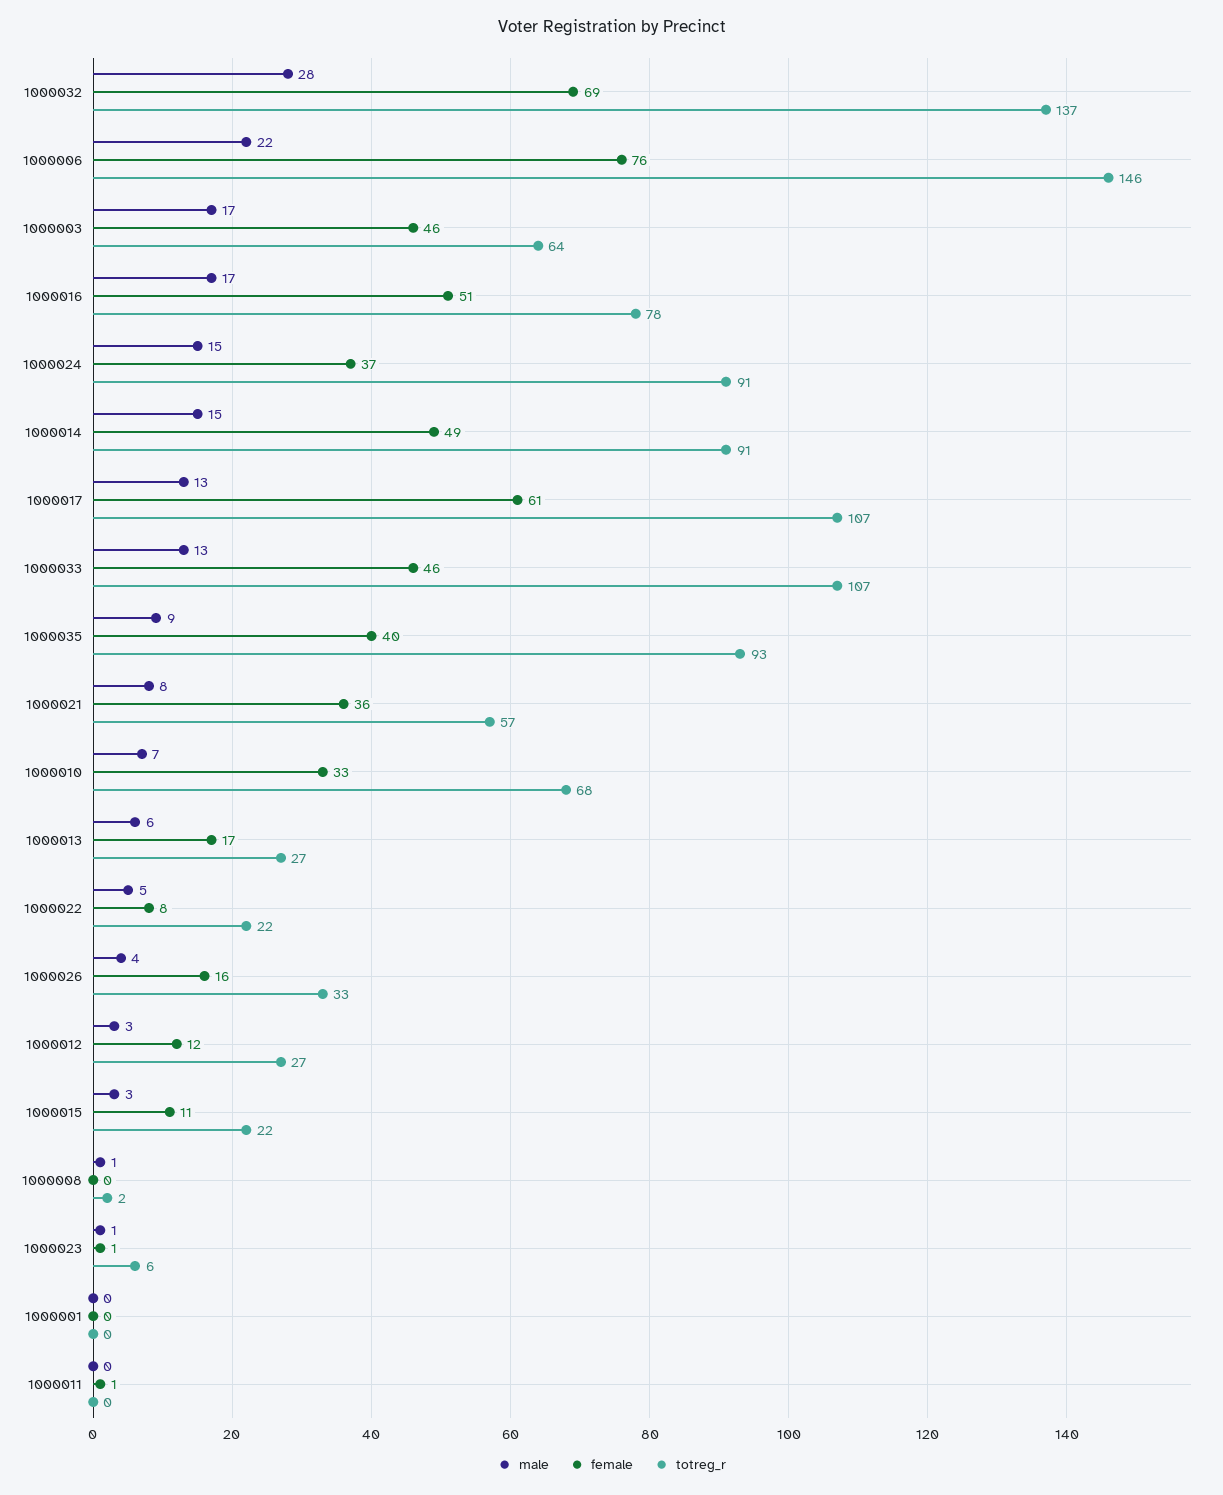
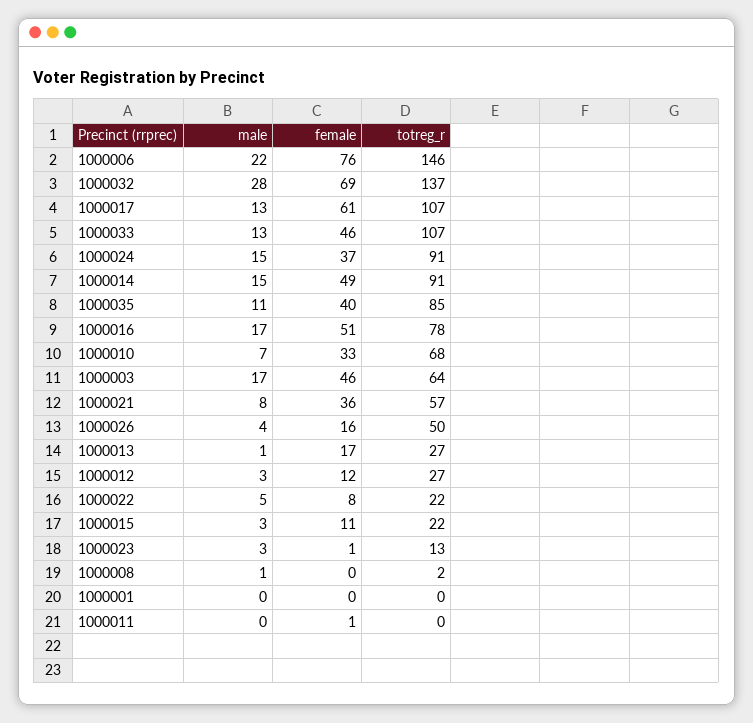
  {
    "male": {
      "1000032": 28,
      "1000006": 22,
      "1000003": 17,
      "1000016": 17,
      "1000024": 15,
      "1000014": 15,
      "1000017": 13,
      "1000033": 13,
-     "1000035": 9,
+     "1000035": 11,
      "1000021": 8,
      "1000010": 7,
-     "1000013": 6,
+     "1000013": 1,
      "1000022": 5,
      "1000026": 4,
      "1000012": 3,
      "1000015": 3,
      "1000008": 1,
-     "1000023": 1,
+     "1000023": 3,
      "1000001": 0,
      "1000011": 0
    },
    "female": {
      "1000032": 69,
      "1000006": 76,
      "1000003": 46,
      "1000016": 51,
      "1000024": 37,
      "1000014": 49,
      "1000017": 61,
      "1000033": 46,
      "1000035": 40,
      "1000021": 36,
      "1000010": 33,
      "1000013": 17,
      "1000022": 8,
      "1000026": 16,
      "1000012": 12,
      "1000015": 11,
      "1000008": 0,
      "1000023": 1,
      "1000001": 0,
      "1000011": 1
    },
    "totreg_r": {
      "1000032": 137,
      "1000006": 146,
      "1000003": 64,
      "1000016": 78,
      "1000024": 91,
      "1000014": 91,
      "1000017": 107,
      "1000033": 107,
-     "1000035": 93,
+     "1000035": 85,
      "1000021": 57,
      "1000010": 68,
      "1000013": 27,
      "1000022": 22,
-     "1000026": 33,
+     "1000026": 50,
      "1000012": 27,
      "1000015": 22,
      "1000008": 2,
-     "1000023": 6,
+     "1000023": 13,
      "1000001": 0,
      "1000011": 0
    }
  }

